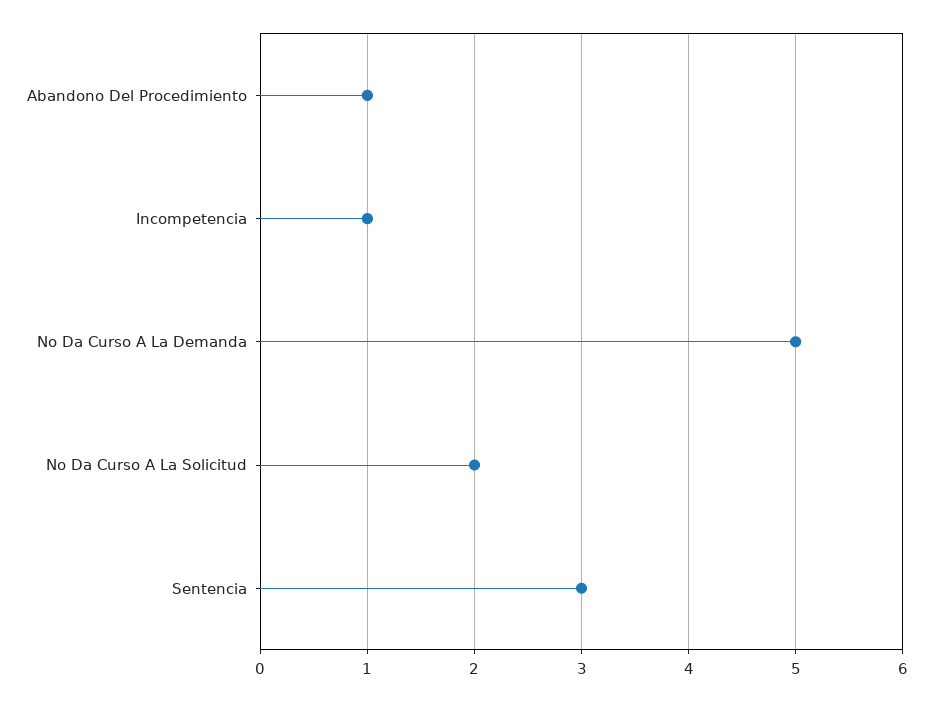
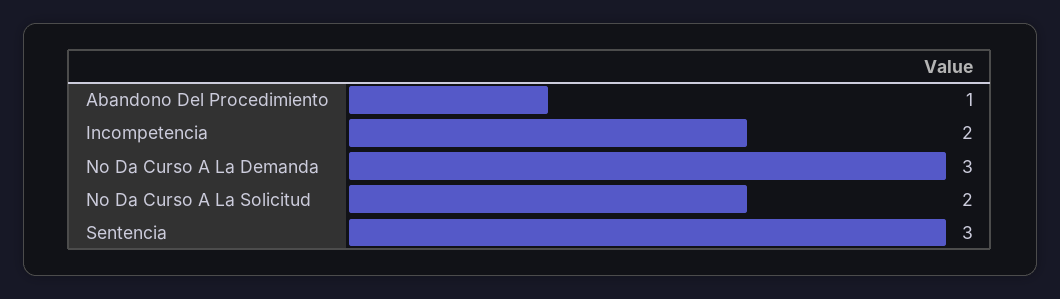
  {
    "Abandono Del Procedimiento": 1,
-   "Incompetencia": 1,
+   "Incompetencia": 2,
-   "No Da Curso A La Demanda": 5,
+   "No Da Curso A La Demanda": 3,
    "No Da Curso A La Solicitud": 2,
    "Sentencia": 3
  }

